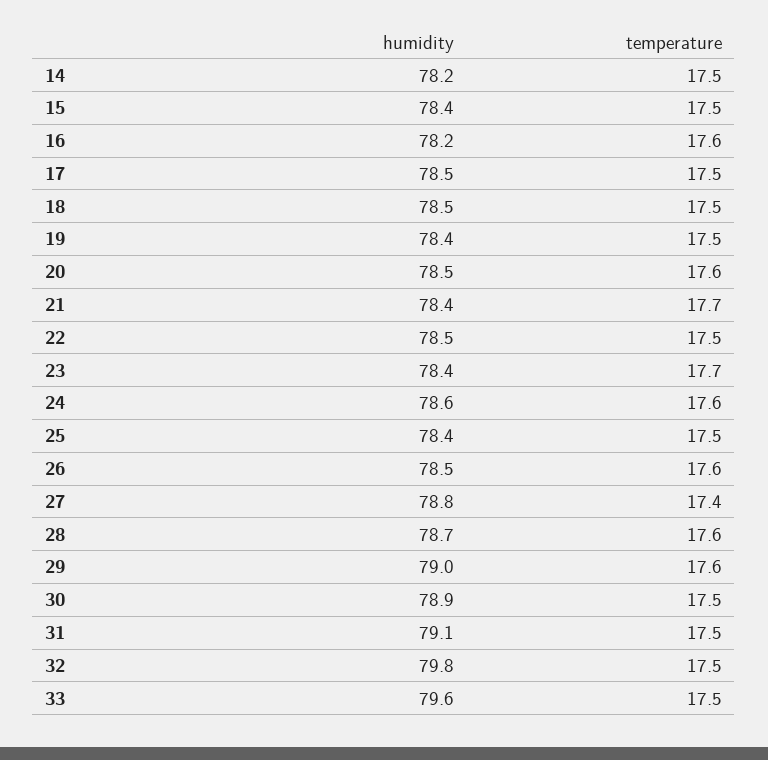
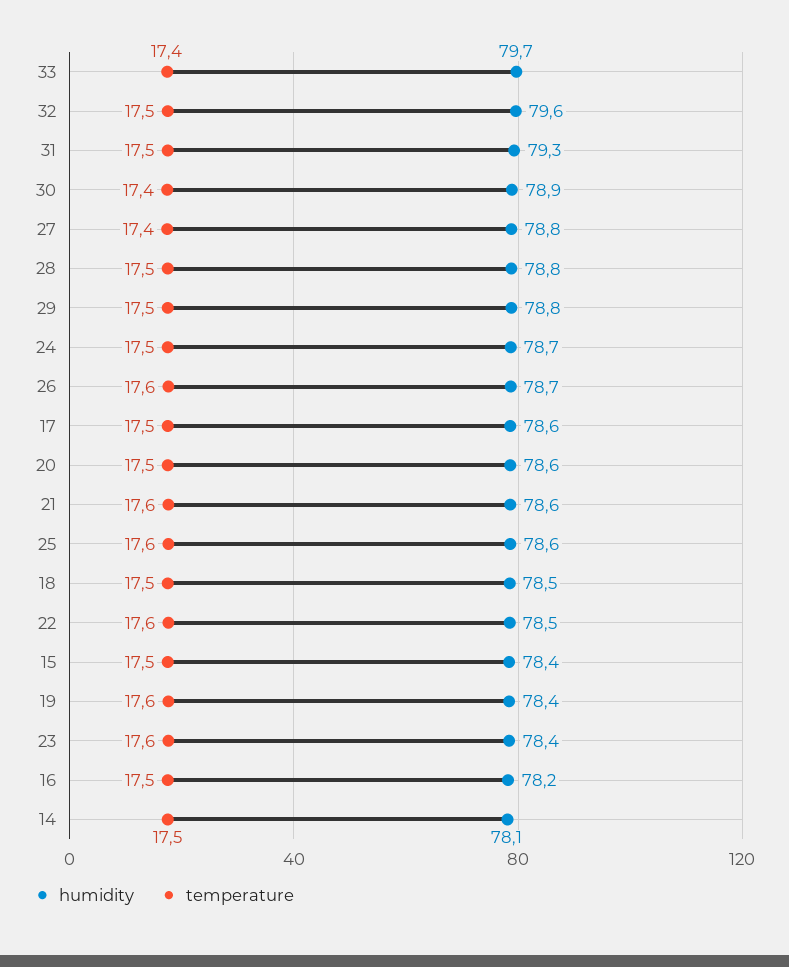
  {
    "humidity": {
-     "14": 78.2,
+     "14": 78.1,
      "15": 78.4,
      "16": 78.2,
-     "17": 78.5,
+     "17": 78.6,
      "18": 78.5,
      "19": 78.4,
-     "20": 78.5,
+     "20": 78.6,
-     "21": 78.4,
+     "21": 78.6,
      "22": 78.5,
      "23": 78.4,
-     "24": 78.6,
+     "24": 78.7,
-     "25": 78.4,
+     "25": 78.6,
-     "26": 78.5,
+     "26": 78.7,
      "27": 78.8,
-     "28": 78.7,
+     "28": 78.8,
-     "29": 79,
+     "29": 78.8,
      "30": 78.9,
-     "31": 79.1,
+     "31": 79.3,
-     "32": 79.8,
+     "32": 79.6,
-     "33": 79.6
+     "33": 79.7
    },
    "temperature": {
      "14": 17.5,
      "15": 17.5,
-     "16": 17.6,
+     "16": 17.5,
      "17": 17.5,
      "18": 17.5,
-     "19": 17.5,
+     "19": 17.6,
-     "20": 17.6,
+     "20": 17.5,
-     "21": 17.7,
+     "21": 17.6,
-     "22": 17.5,
+     "22": 17.6,
-     "23": 17.7,
+     "23": 17.6,
-     "24": 17.6,
+     "24": 17.5,
-     "25": 17.5,
+     "25": 17.6,
      "26": 17.6,
      "27": 17.4,
-     "28": 17.6,
+     "28": 17.5,
-     "29": 17.6,
+     "29": 17.5,
-     "30": 17.5,
+     "30": 17.4,
      "31": 17.5,
      "32": 17.5,
-     "33": 17.5
+     "33": 17.4
    }
  }

